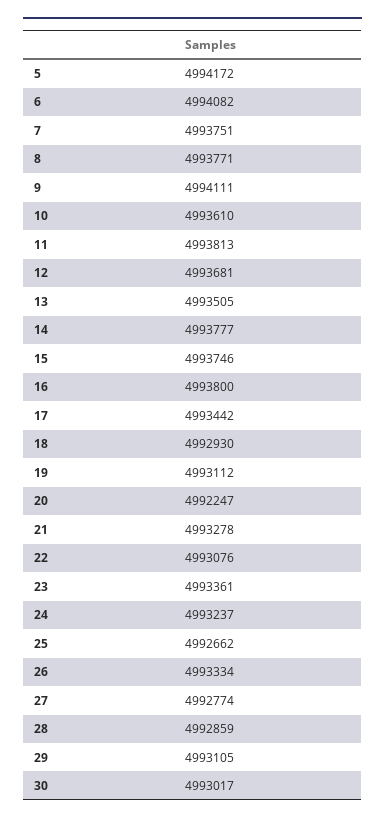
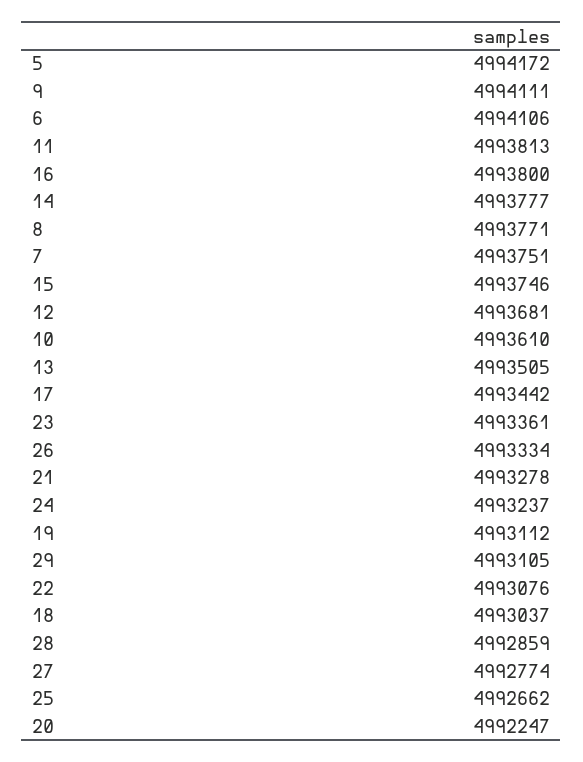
  {
    "5": 4994172,
-   "6": 4994082,
+   "6": 4994106,
    "7": 4993751,
    "8": 4993771,
    "9": 4994111,
    "10": 4993610,
    "11": 4993813,
    "12": 4993681,
    "13": 4993505,
    "14": 4993777,
    "15": 4993746,
    "16": 4993800,
    "17": 4993442,
-   "18": 4992930,
+   "18": 4993037,
    "19": 4993112,
    "20": 4992247,
    "21": 4993278,
    "22": 4993076,
    "23": 4993361,
    "24": 4993237,
    "25": 4992662,
    "26": 4993334,
    "27": 4992774,
    "28": 4992859,
-   "29": 4993105,
+   "29": 4993105
-   "30": 4993017
  }

